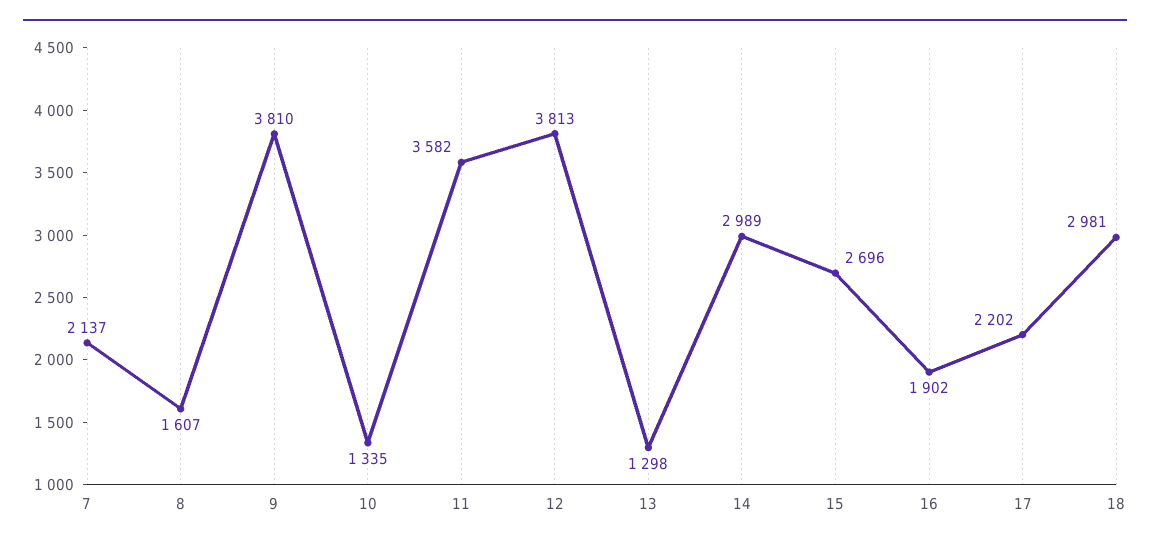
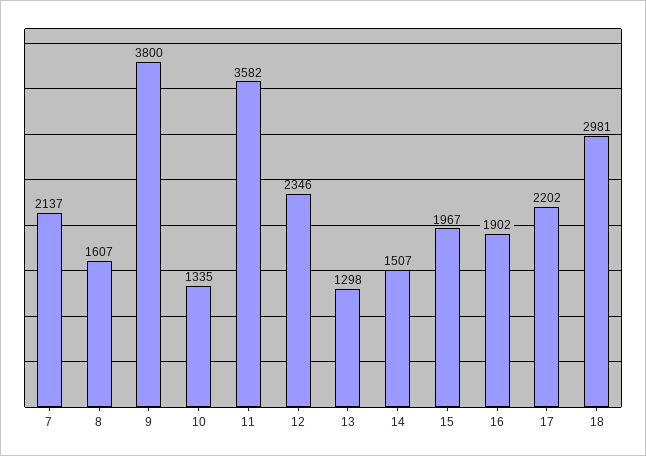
  {
    "7": 2137,
    "8": 1607,
-   "9": 3810,
+   "9": 3800,
    "10": 1335,
    "11": 3582,
-   "12": 3813,
+   "12": 2346,
    "13": 1298,
-   "14": 2989,
+   "14": 1507,
-   "15": 2696,
+   "15": 1967,
    "16": 1902,
    "17": 2202,
    "18": 2981
  }

